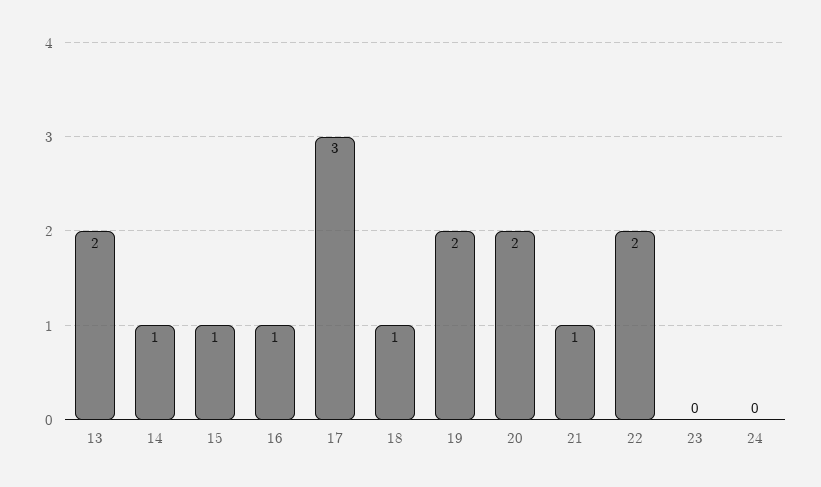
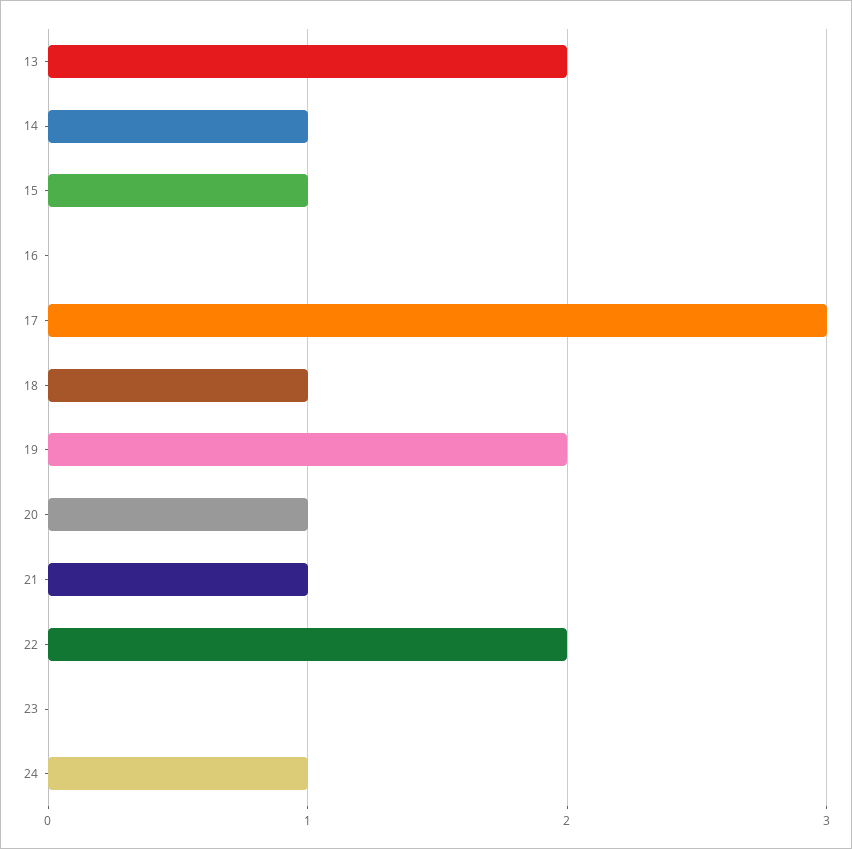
  {
    "13": 2,
    "14": 1,
    "15": 1,
-   "16": 1,
+   "16": 0,
    "17": 3,
    "18": 1,
    "19": 2,
-   "20": 2,
+   "20": 1,
    "21": 1,
    "22": 2,
    "23": 0,
-   "24": 0
+   "24": 1
  }

